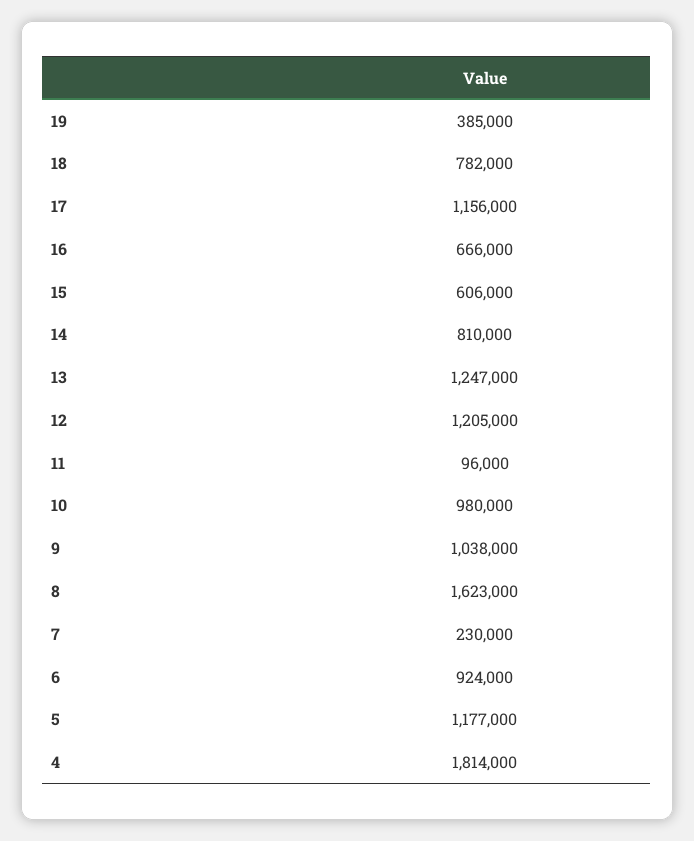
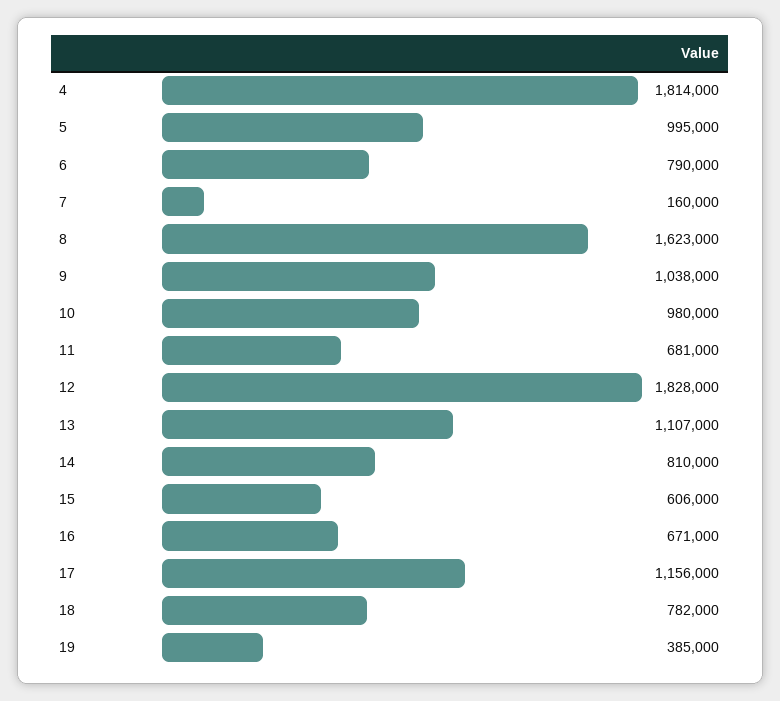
  {
    "19": 385000,
    "18": 782000,
    "17": 1156000,
-   "16": 666000,
+   "16": 671000,
    "15": 606000,
    "14": 810000,
-   "13": 1247000,
+   "13": 1107000,
-   "12": 1205000,
+   "12": 1828000,
-   "11": 96000,
+   "11": 681000,
    "10": 980000,
    "9": 1038000,
    "8": 1623000,
-   "7": 230000,
+   "7": 160000,
-   "6": 924000,
+   "6": 790000,
-   "5": 1177000,
+   "5": 995000,
    "4": 1814000
  }

